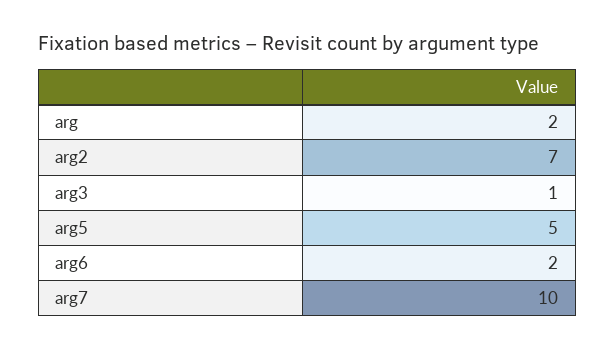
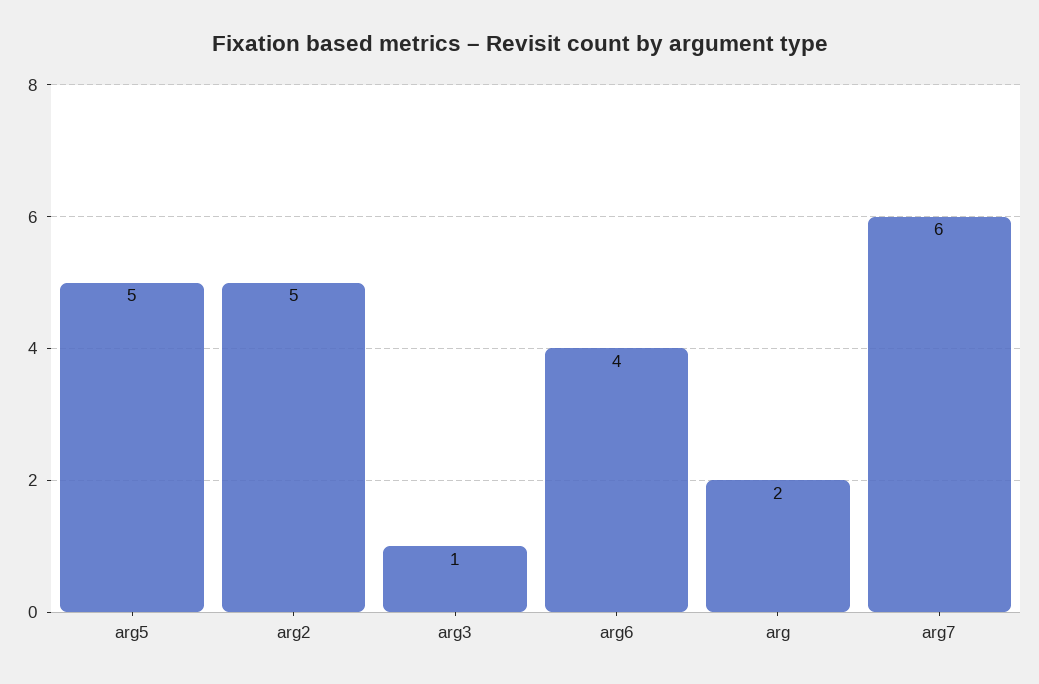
  {
    "arg": 2,
-   "arg2": 7,
+   "arg2": 5,
    "arg3": 1,
    "arg5": 5,
-   "arg6": 2,
+   "arg6": 4,
-   "arg7": 10
+   "arg7": 6
  }

